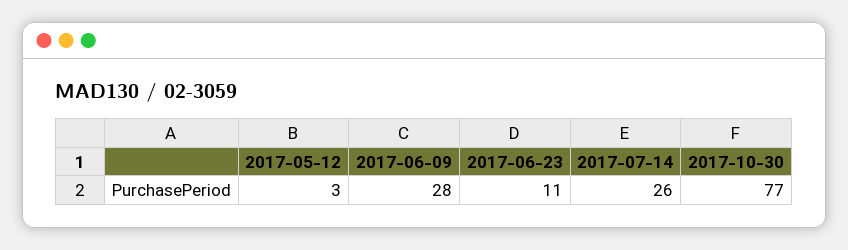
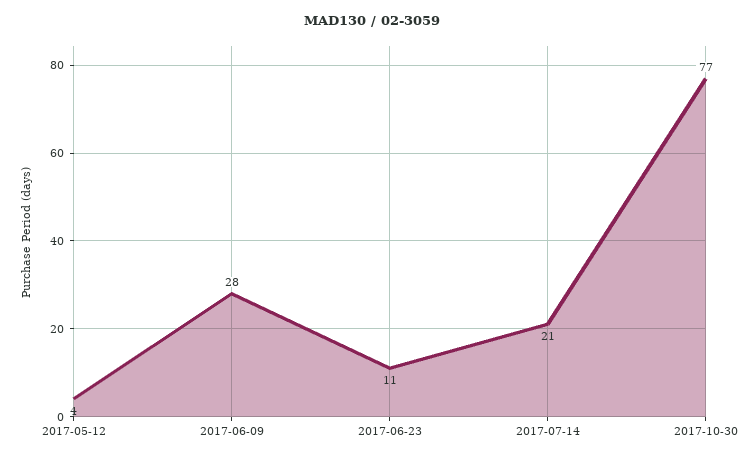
  {
-   "2017-05-12": 3,
+   "2017-05-12": 4,
    "2017-06-09": 28,
    "2017-06-23": 11,
-   "2017-07-14": 26,
+   "2017-07-14": 21,
    "2017-10-30": 77
  }

